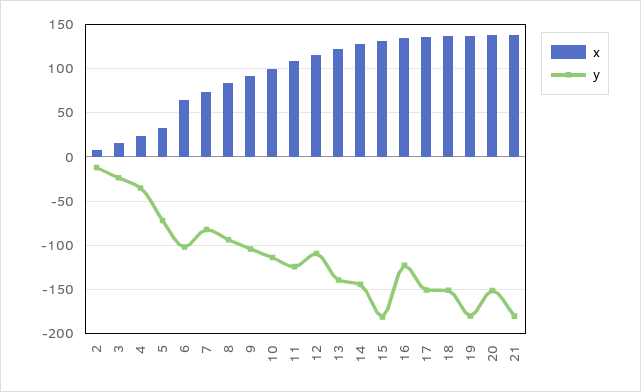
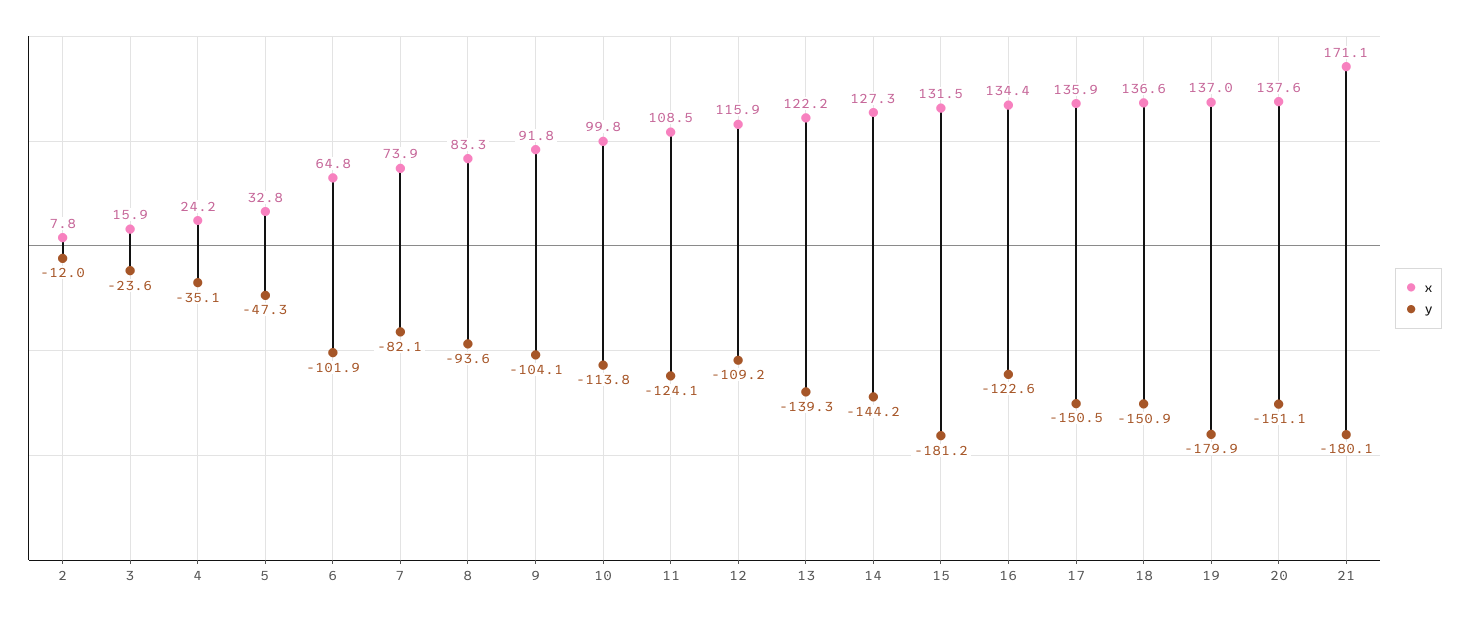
  {
    "x": {
      "2": 7.8,
      "3": 15.9,
      "4": 24.2,
      "5": 32.8,
      "6": 64.8,
      "7": 73.9,
      "8": 83.3,
      "9": 91.8,
      "10": 99.8,
      "11": 108.5,
      "12": 115.9,
      "13": 122.2,
      "14": 127.3,
      "15": 131.5,
      "16": 134.4,
      "17": 135.9,
      "18": 136.6,
      "19": 137,
      "20": 137.6,
-     "21": 140
+     "21": 171.1
    },
    "y": {
      "2": -12,
      "3": -23.6,
      "4": -35.1,
-     "5": -70,
+     "5": -47.3,
      "6": -101.9,
      "7": -82.1,
      "8": -93.6,
      "9": -104.1,
      "10": -113.8,
      "11": -124.1,
      "12": -109.2,
      "13": -139.3,
      "14": -144.2,
      "15": -181.2,
      "16": -122.6,
      "17": -150.5,
      "18": -150.9,
      "19": -179.9,
      "20": -151.1,
      "21": -180.1
    }
  }

